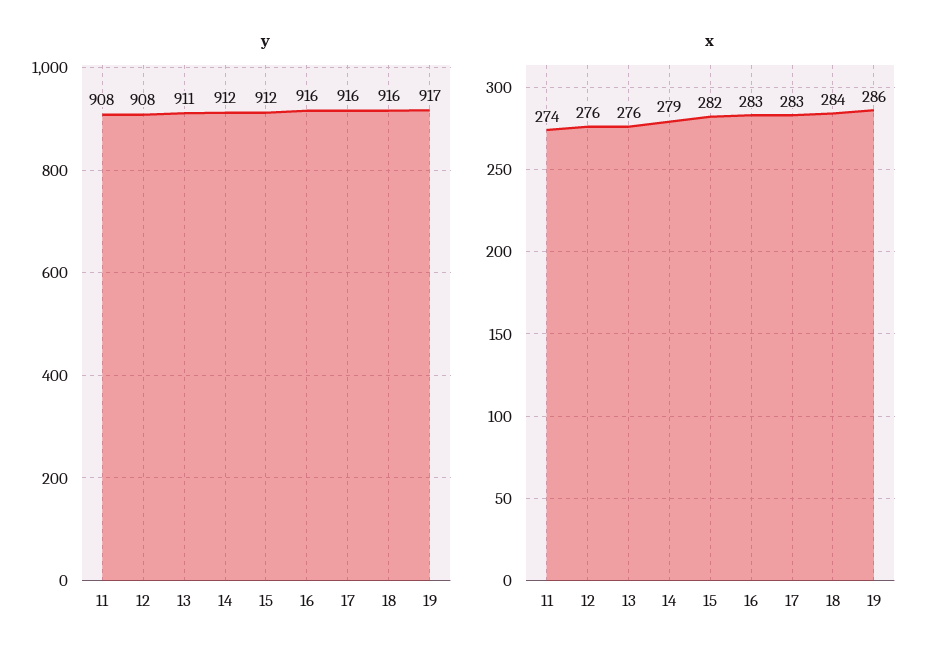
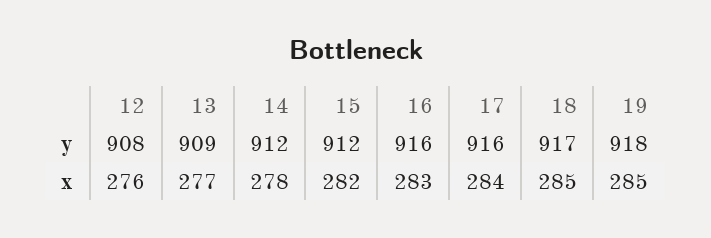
  {
    "y": {
-     "11": 908,
      "12": 908,
-     "13": 911,
+     "13": 909,
      "14": 912,
      "15": 912,
      "16": 916,
      "17": 916,
-     "18": 916,
+     "18": 917,
-     "19": 917
+     "19": 918
    },
    "x": {
-     "11": 274,
      "12": 276,
-     "13": 276,
+     "13": 277,
-     "14": 279,
+     "14": 278,
      "15": 282,
      "16": 283,
-     "17": 283,
+     "17": 284,
-     "18": 284,
+     "18": 285,
-     "19": 286
+     "19": 285
    }
  }

